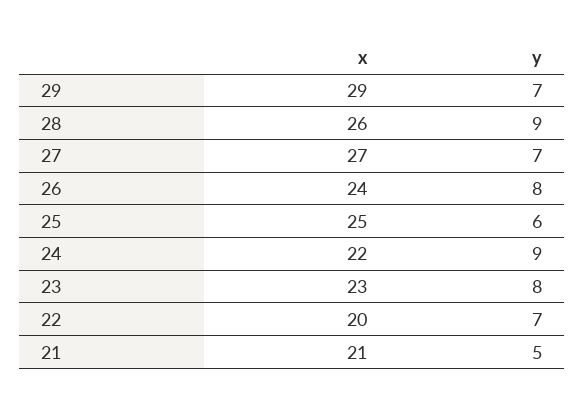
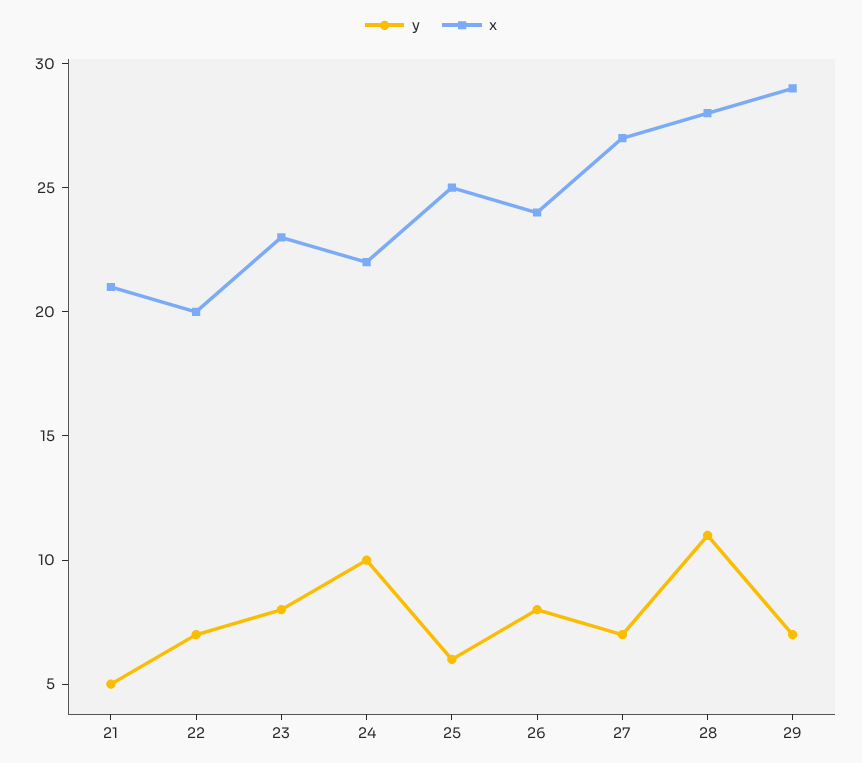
  {
    "x": {
      "29": 29,
-     "28": 26,
+     "28": 28,
      "27": 27,
      "26": 24,
      "25": 25,
      "24": 22,
      "23": 23,
      "22": 20,
      "21": 21
    },
    "y": {
      "29": 7,
-     "28": 9,
+     "28": 11,
      "27": 7,
      "26": 8,
      "25": 6,
-     "24": 9,
+     "24": 10,
      "23": 8,
      "22": 7,
      "21": 5
    }
  }

